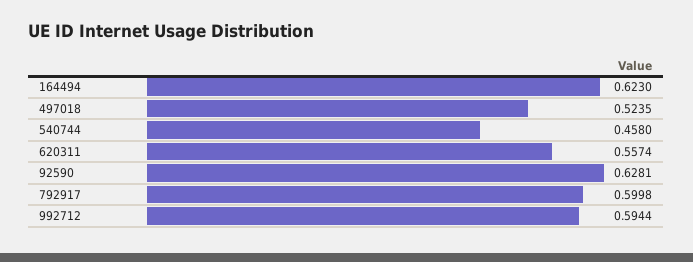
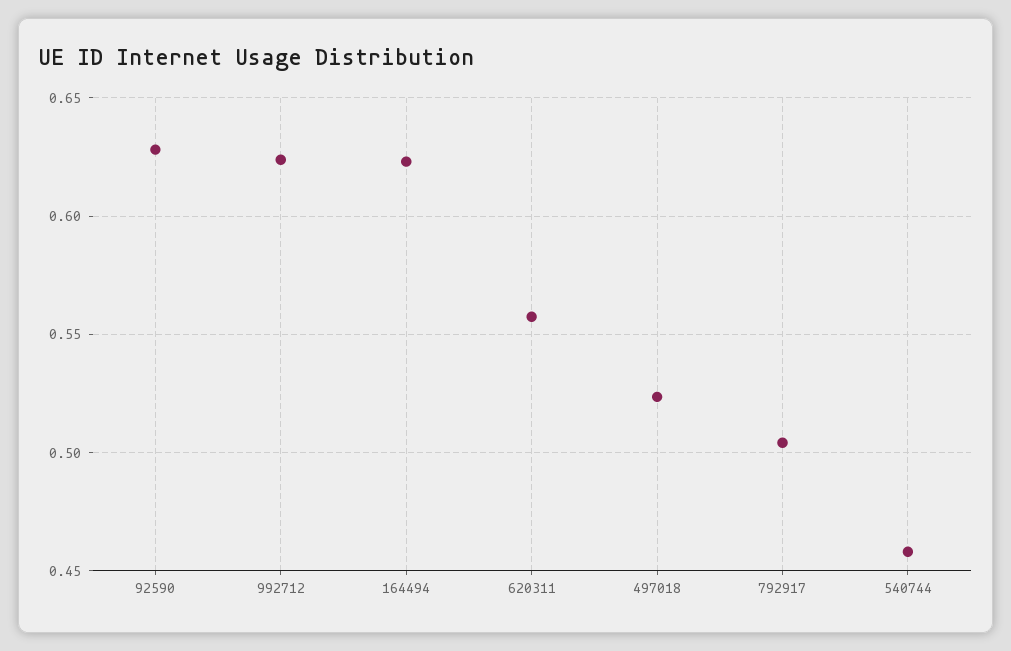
  {
    "164494": 0.623,
    "497018": 0.5235,
    "540744": 0.458,
    "620311": 0.5574,
    "92590": 0.6281,
-   "792917": 0.5998,
+   "792917": 0.505,
-   "992712": 0.5944
+   "992712": 0.625
  }

